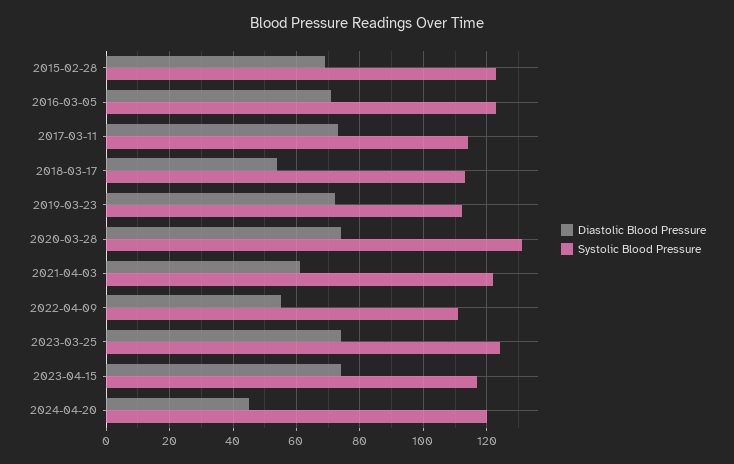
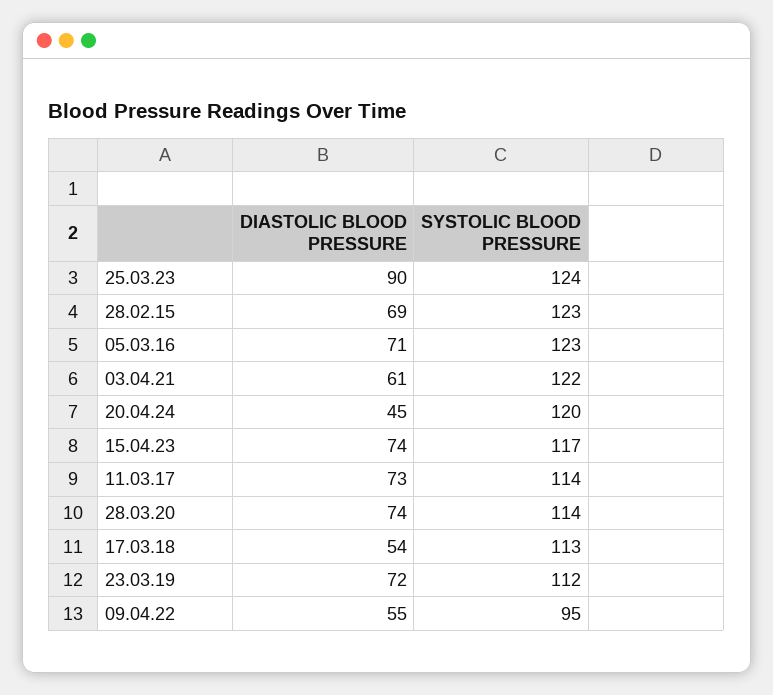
  {
    "Diastolic Blood Pressure": {
      "2015-02-28": 69,
      "2016-03-05": 71,
      "2017-03-11": 73,
      "2018-03-17": 54,
      "2019-03-23": 72,
      "2020-03-28": 74,
      "2021-04-03": 61,
      "2022-04-09": 55,
-     "2023-03-25": 75,
+     "2023-03-25": 90,
      "2023-04-15": 74,
      "2024-04-20": 45
    },
    "Systolic Blood Pressure": {
      "2015-02-28": 123,
      "2016-03-05": 123,
      "2017-03-11": 114,
      "2018-03-17": 113,
      "2019-03-23": 112,
-     "2020-03-28": 130,
+     "2020-03-28": 114,
      "2021-04-03": 122,
-     "2022-04-09": 110,
+     "2022-04-09": 95,
      "2023-03-25": 124,
      "2023-04-15": 117,
      "2024-04-20": 120
    }
  }

